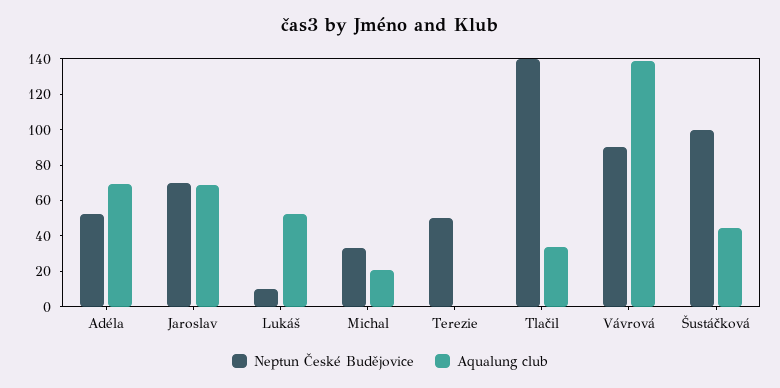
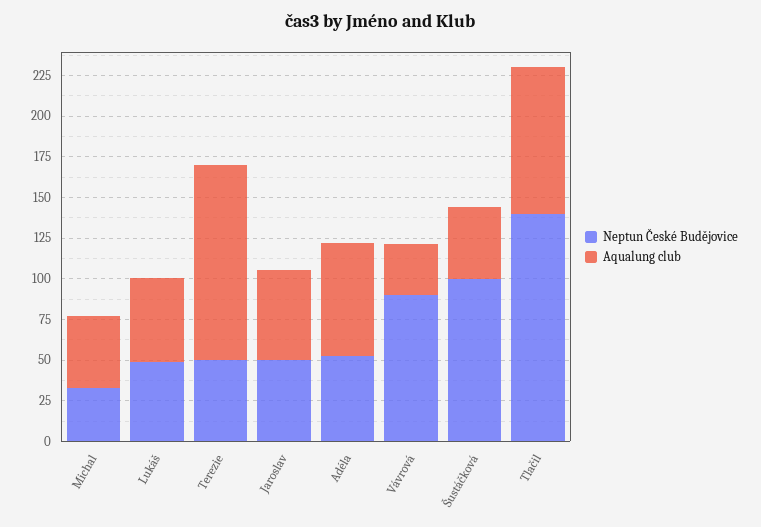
  {
    "Neptun České Budějovice": {
      "Adéla": 50,
-     "Jaroslav": 70,
+     "Jaroslav": 50,
-     "Lukáš": 10,
+     "Lukáš": 50,
      "Michal": 35,
      "Terezie": 50,
      "Tlačil": 140,
      "Vávrová": 90,
      "Šustáčková": 100
    },
    "Aqualung club": {
      "Adéla": 70,
-     "Jaroslav": 70,
+     "Jaroslav": 55,
      "Lukáš": 50,
-     "Michal": 20,
+     "Michal": 45,
-     "Terezie": 0,
+     "Terezie": 120,
-     "Tlačil": 35,
+     "Tlačil": 90,
-     "Vávrová": 140,
+     "Vávrová": 30,
      "Šustáčková": 45
    }
  }

